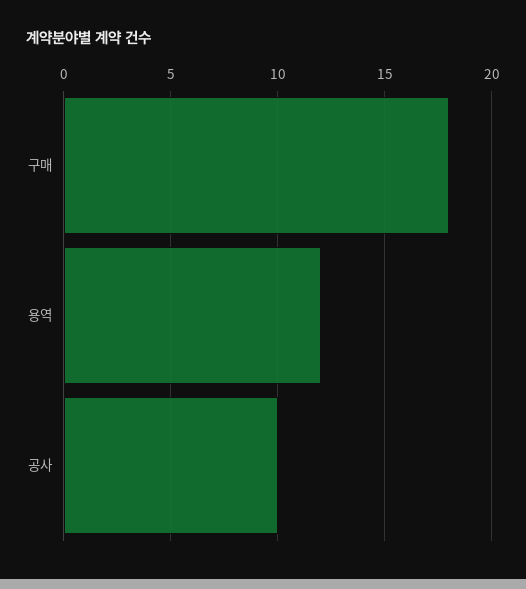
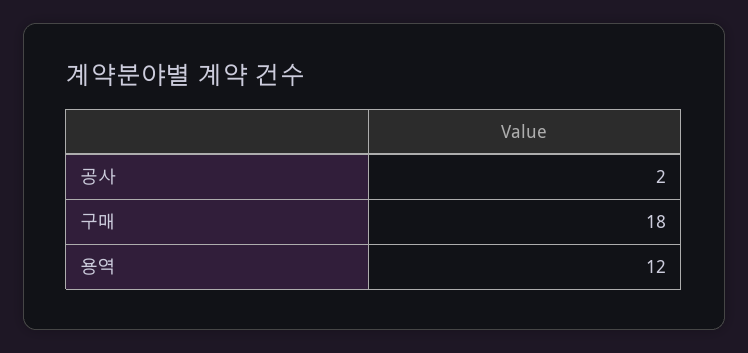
  {
    "구매": 18,
    "용역": 12,
-   "공사": 10
+   "공사": 2
  }

